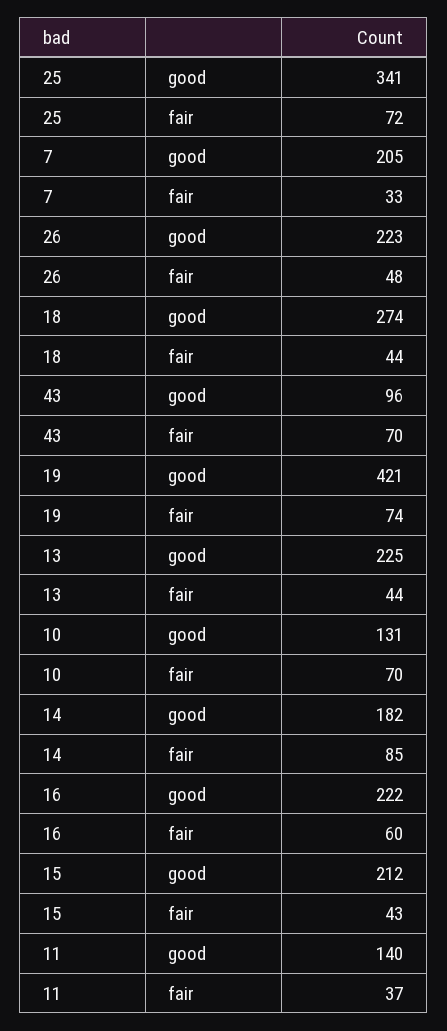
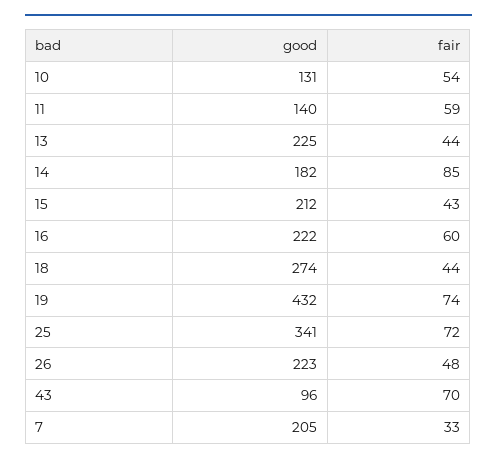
  {
    "25": {
      "good": 341,
      "fair": 72
    },
    "7": {
      "good": 205,
      "fair": 33
    },
    "26": {
      "good": 223,
      "fair": 48
    },
    "18": {
      "good": 274,
      "fair": 44
    },
    "43": {
      "good": 96,
      "fair": 70
    },
    "19": {
-     "good": 421,
+     "good": 432,
      "fair": 74
    },
    "13": {
      "good": 225,
      "fair": 44
    },
    "10": {
      "good": 131,
-     "fair": 70
+     "fair": 54
    },
    "14": {
      "good": 182,
      "fair": 85
    },
    "16": {
      "good": 222,
      "fair": 60
    },
    "15": {
      "good": 212,
      "fair": 43
    },
    "11": {
      "good": 140,
-     "fair": 37
+     "fair": 59
    }
  }

